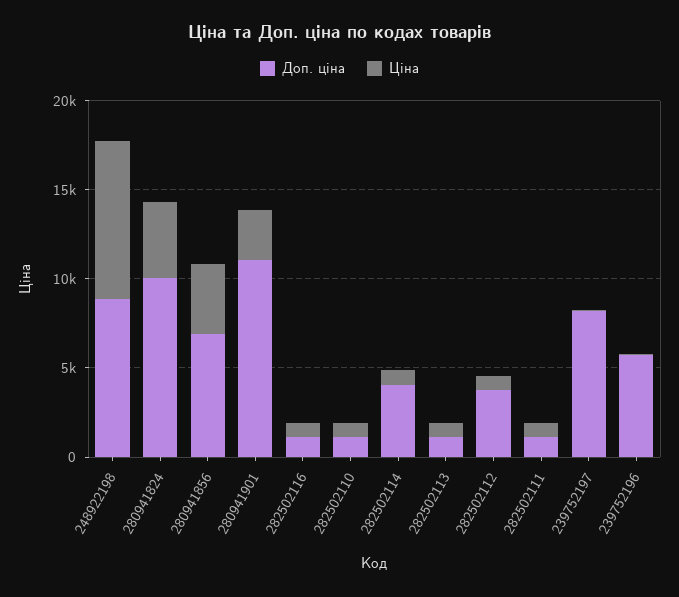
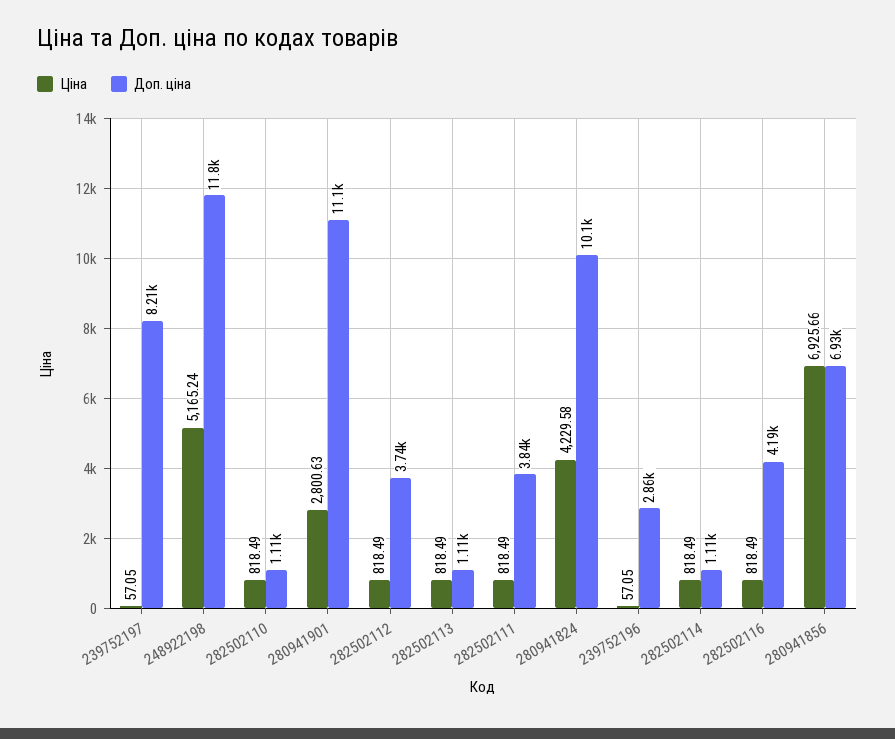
  {
    "Доп. ціна": {
-     "248922198": 9000,
+     "248922198": 11800,
      "280941824": 10100,
      "280941856": 6930,
      "280941901": 11100,
-     "282502116": 1000,
+     "282502116": 4190,
      "282502110": 1110,
-     "282502114": 4000,
+     "282502114": 1110,
      "282502113": 1110,
      "282502112": 3740,
-     "282502111": 1000,
+     "282502111": 3840,
      "239752197": 8210,
-     "239752196": 6000
+     "239752196": 2860
    },
    "Ціна": {
-     "248922198": 9000,
+     "248922198": 5165.24,
      "280941824": 4229.58,
-     "280941856": 4000,
+     "280941856": 6925.66,
      "280941901": 2800.63,
      "282502116": 818.49,
      "282502110": 818.49,
      "282502114": 818.49,
      "282502113": 818.49,
      "282502112": 818.49,
      "282502111": 818.49,
      "239752197": 57.05,
      "239752196": 57.05
    }
  }

